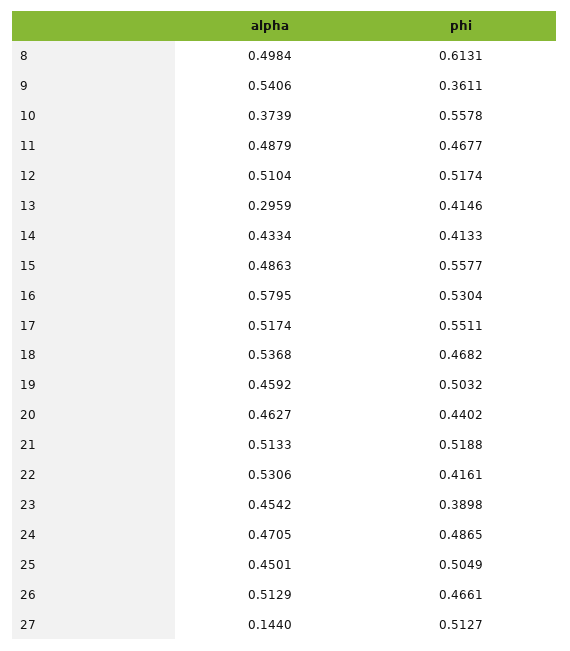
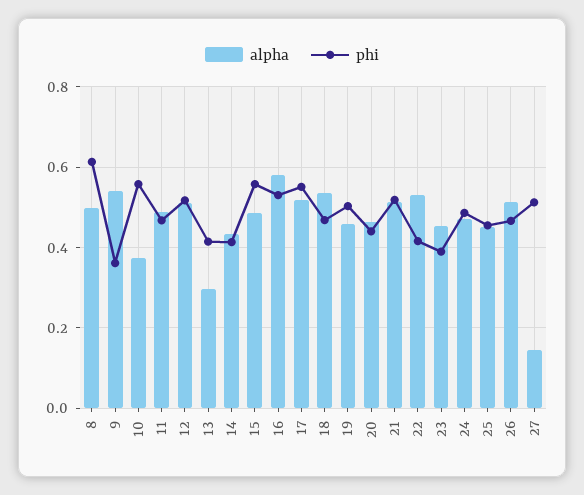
  {
    "alpha": {
      "8": 0.4984,
      "9": 0.5406,
      "10": 0.3739,
      "11": 0.4879,
      "12": 0.5104,
      "13": 0.2959,
      "14": 0.4334,
      "15": 0.4863,
      "16": 0.5795,
      "17": 0.5174,
      "18": 0.5368,
      "19": 0.4592,
      "20": 0.4627,
      "21": 0.5133,
      "22": 0.5306,
      "23": 0.4542,
      "24": 0.4705,
      "25": 0.4501,
      "26": 0.5129,
      "27": 0.144
    },
    "phi": {
      "8": 0.6131,
      "9": 0.3611,
      "10": 0.5578,
      "11": 0.4677,
      "12": 0.5174,
      "13": 0.4146,
      "14": 0.4133,
      "15": 0.5577,
      "16": 0.5304,
      "17": 0.5511,
      "18": 0.4682,
      "19": 0.5032,
      "20": 0.4402,
      "21": 0.5188,
      "22": 0.4161,
      "23": 0.3898,
      "24": 0.4865,
-     "25": 0.5049,
+     "25": 0.46,
      "26": 0.4661,
      "27": 0.5127
    }
  }

